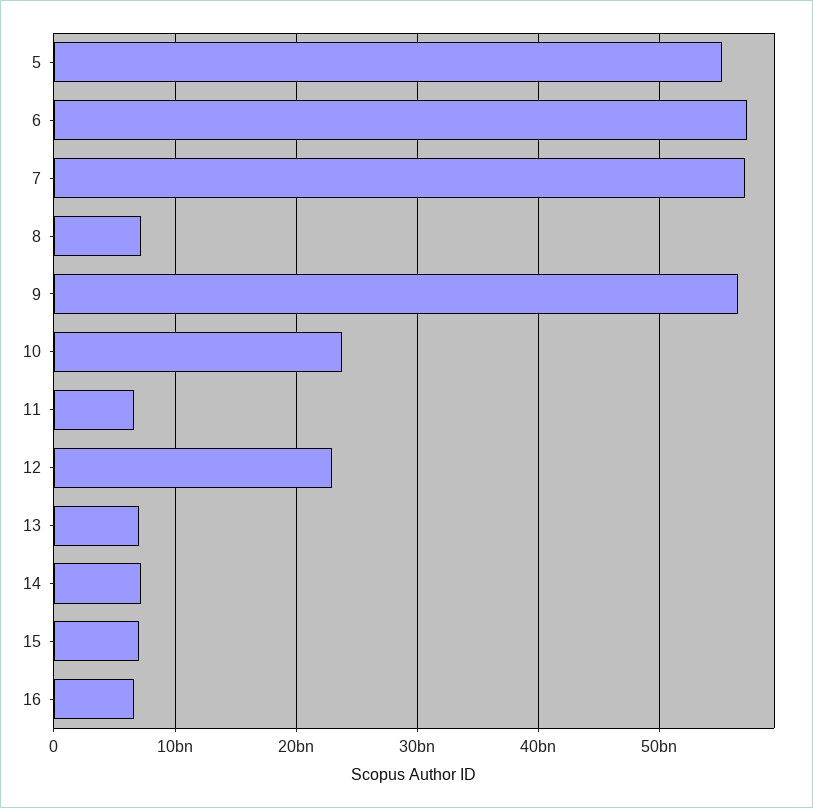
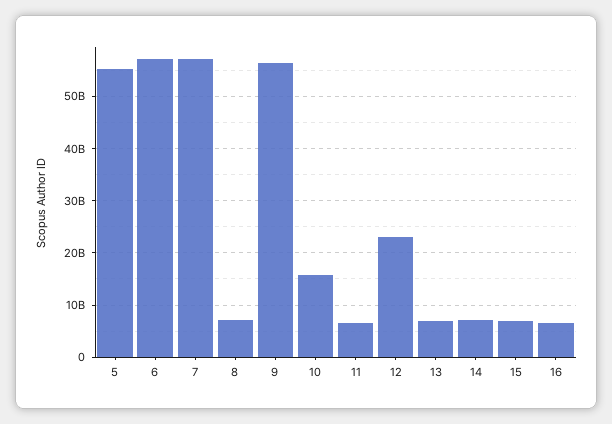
  {
    "5": 55000000000,
    "6": 57000000000,
    "7": 57000000000,
    "8": 7000000000,
    "9": 56000000000,
-   "10": 24000000000,
+   "10": 16000000000,
    "11": 7000000000,
    "12": 23000000000,
    "13": 7000000000,
    "14": 7000000000,
    "15": 7000000000,
    "16": 7000000000
  }

